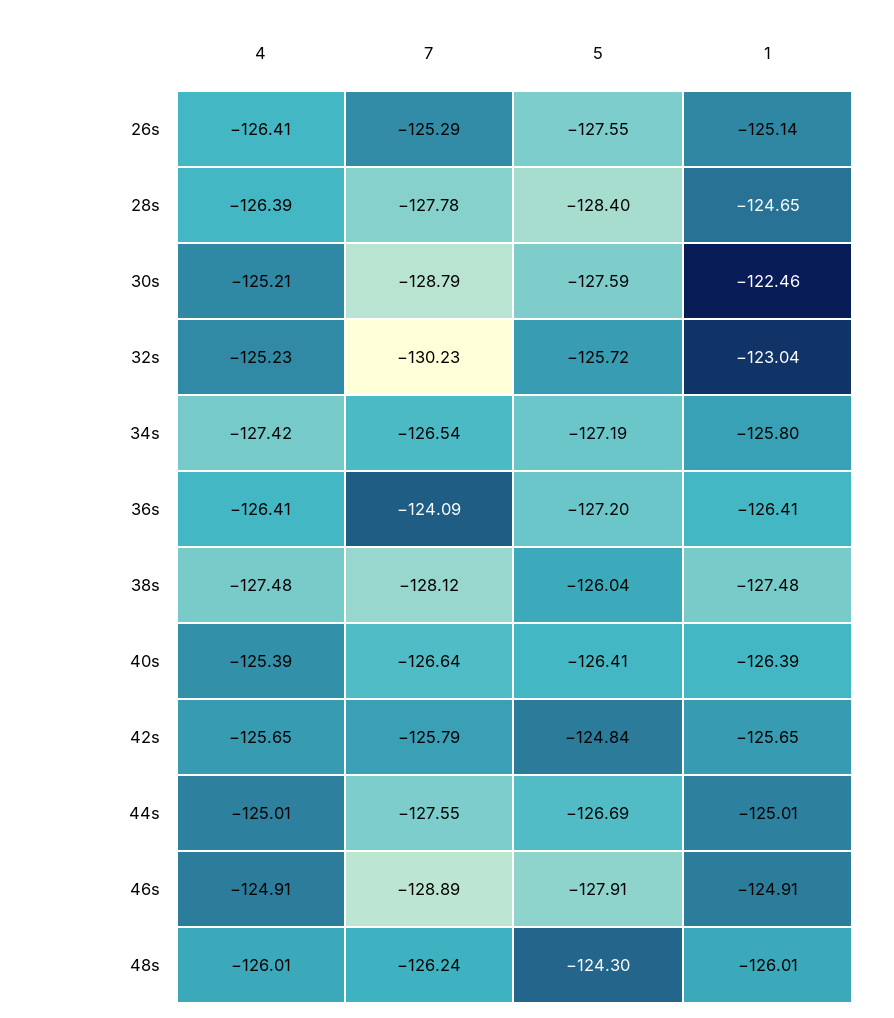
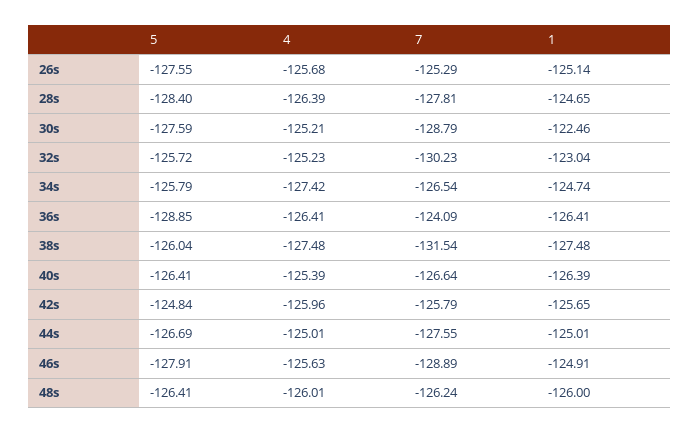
  {
    "4": {
-     "26s": -126.41,
+     "26s": -125.68,
      "28s": -126.39,
      "30s": -125.21,
      "32s": -125.23,
      "34s": -127.42,
      "36s": -126.41,
      "38s": -127.48,
      "40s": -125.39,
-     "42s": -125.65,
+     "42s": -125.96,
      "44s": -125.01,
-     "46s": -124.91,
+     "46s": -125.63,
      "48s": -126.01
    },
    "7": {
      "26s": -125.29,
-     "28s": -127.78,
+     "28s": -127.81,
      "30s": -128.79,
      "32s": -130.23,
      "34s": -126.54,
      "36s": -124.09,
-     "38s": -128.12,
+     "38s": -131.54,
      "40s": -126.64,
      "42s": -125.79,
      "44s": -127.55,
      "46s": -128.89,
      "48s": -126.24
    },
    "5": {
      "26s": -127.55,
      "28s": -128.4,
      "30s": -127.59,
      "32s": -125.72,
-     "34s": -127.19,
+     "34s": -125.79,
-     "36s": -127.2,
+     "36s": -128.85,
      "38s": -126.04,
      "40s": -126.41,
      "42s": -124.84,
      "44s": -126.69,
      "46s": -127.91,
-     "48s": -124.3
+     "48s": -126.41
    },
    "1": {
      "26s": -125.14,
      "28s": -124.65,
      "30s": -122.46,
      "32s": -123.04,
-     "34s": -125.8,
+     "34s": -124.74,
      "36s": -126.41,
      "38s": -127.48,
      "40s": -126.39,
      "42s": -125.65,
      "44s": -125.01,
      "46s": -124.91,
-     "48s": -126.01
+     "48s": -126
    }
  }

